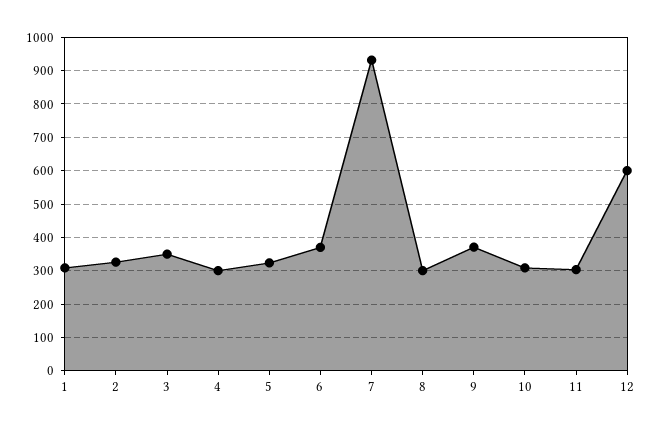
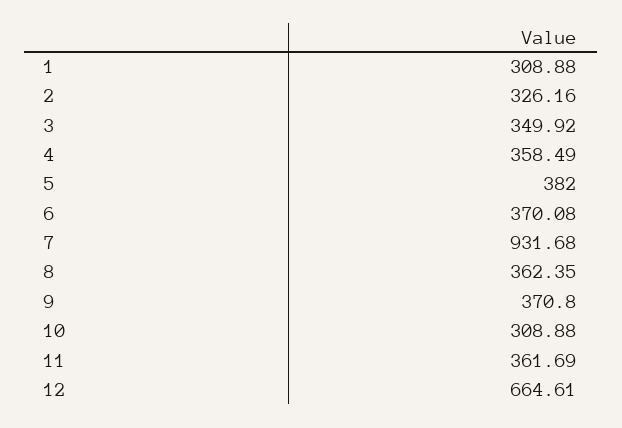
  {
    "1": 308.88,
    "2": 326.16,
    "3": 349.92,
-   "4": 300,
+   "4": 358.49,
-   "5": 320,
+   "5": 382,
    "6": 370.08,
    "7": 931.68,
-   "8": 300,
+   "8": 362.35,
    "9": 370.8,
    "10": 308.88,
-   "11": 300,
+   "11": 361.69,
-   "12": 600
+   "12": 664.61
  }

